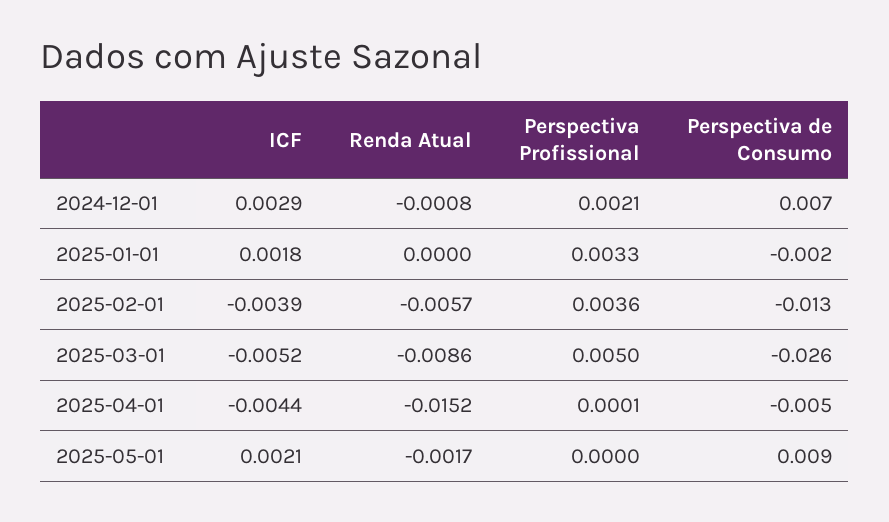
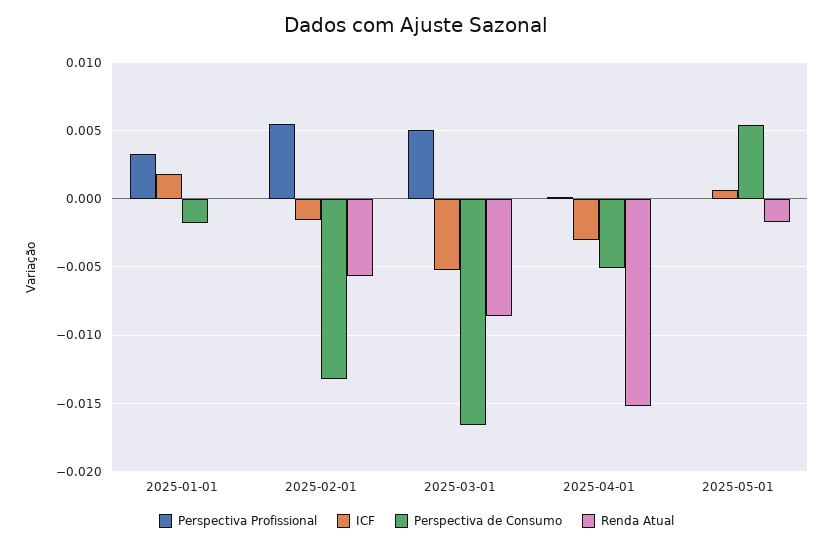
  {
    "ICF": {
-     "2024-12-01": 0.0029,
      "2025-01-01": 0.0018,
-     "2025-02-01": -0.0039,
+     "2025-02-01": -0.0015,
      "2025-03-01": -0.0052,
-     "2025-04-01": -0.0044,
+     "2025-04-01": -0.003,
-     "2025-05-01": 0.0021
+     "2025-05-01": 0.0005
    },
    "Renda Atual": {
-     "2024-12-01": -0.0008,
      "2025-01-01": 0,
      "2025-02-01": -0.0057,
      "2025-03-01": -0.0086,
      "2025-04-01": -0.0152,
      "2025-05-01": -0.0017
    },
    "Perspectiva Profissional": {
-     "2024-12-01": 0.0021,
      "2025-01-01": 0.0033,
-     "2025-02-01": 0.0036,
+     "2025-02-01": 0.0055,
      "2025-03-01": 0.005,
      "2025-04-01": 0.0001,
      "2025-05-01": 0
    },
    "Perspectiva de Consumo": {
-     "2024-12-01": 0.007,
      "2025-01-01": -0.002,
      "2025-02-01": -0.013,
-     "2025-03-01": -0.026,
+     "2025-03-01": -0.0165,
      "2025-04-01": -0.005,
-     "2025-05-01": 0.009
+     "2025-05-01": 0.0055
    }
  }

